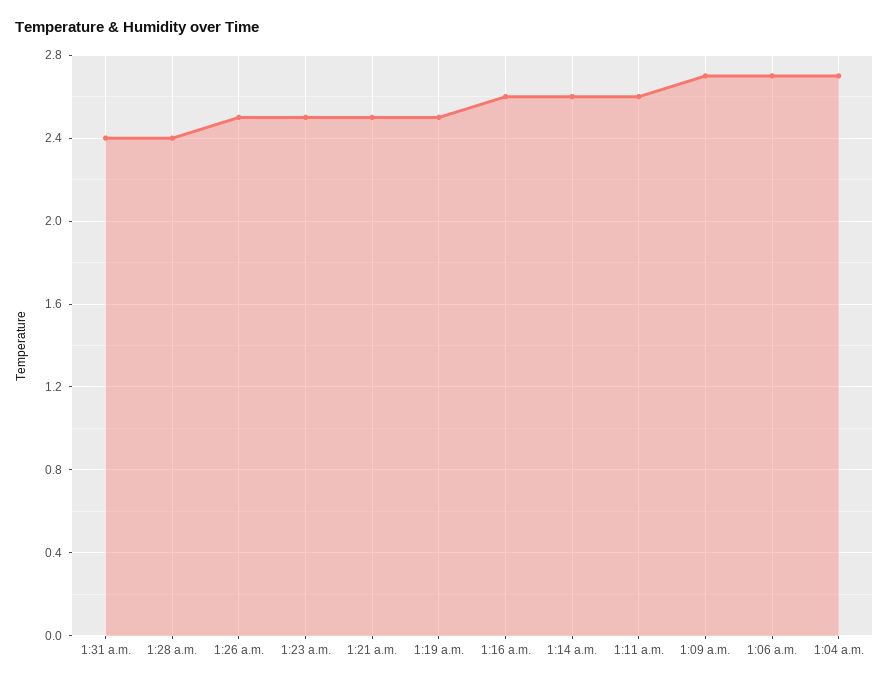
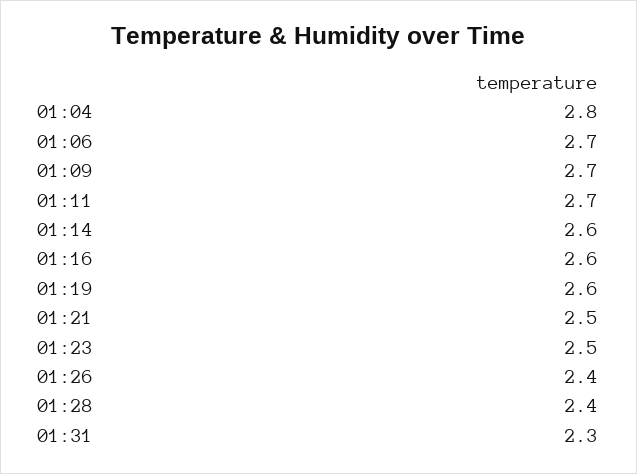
  {
-   "1:31 a.m.": 2.4,
+   "1:31 a.m.": 2.3,
    "1:28 a.m.": 2.4,
-   "1:26 a.m.": 2.5,
+   "1:26 a.m.": 2.4,
    "1:23 a.m.": 2.5,
    "1:21 a.m.": 2.5,
-   "1:19 a.m.": 2.5,
+   "1:19 a.m.": 2.6,
    "1:16 a.m.": 2.6,
    "1:14 a.m.": 2.6,
-   "1:11 a.m.": 2.6,
+   "1:11 a.m.": 2.7,
    "1:09 a.m.": 2.7,
    "1:06 a.m.": 2.7,
-   "1:04 a.m.": 2.7
+   "1:04 a.m.": 2.8
  }

